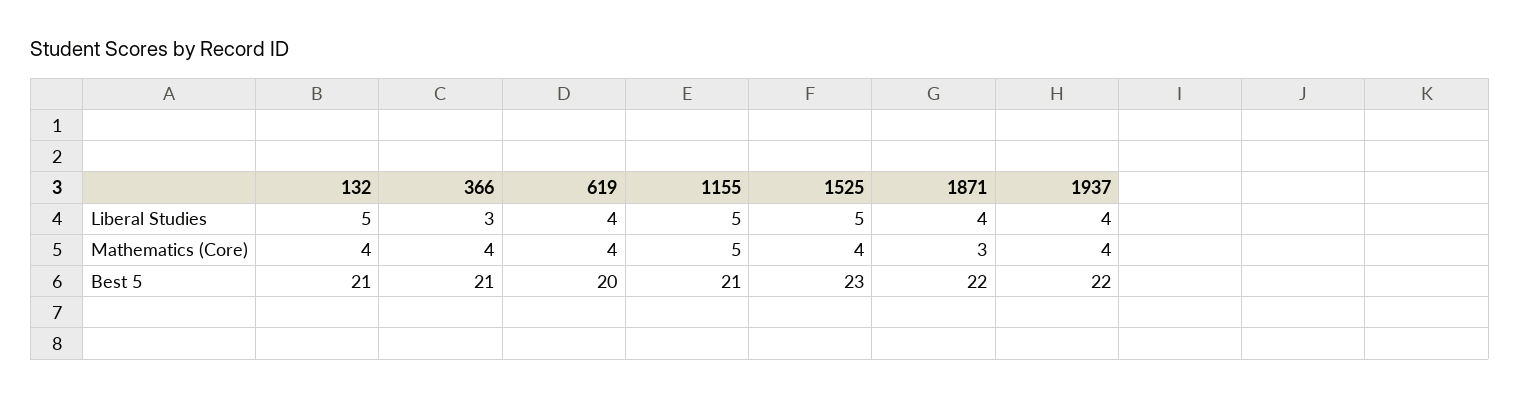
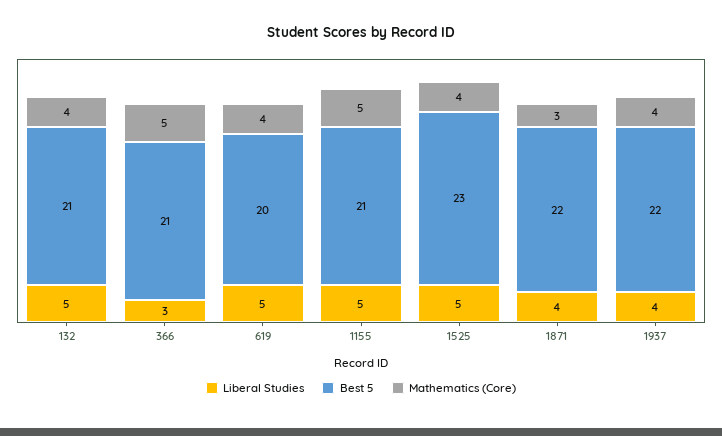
  {
    "Liberal Studies": {
      "132": 5,
      "366": 3,
-     "619": 4,
+     "619": 5,
      "1155": 5,
      "1525": 5,
      "1871": 4,
      "1937": 4
    },
    "Mathematics (Core)": {
      "132": 4,
-     "366": 4,
+     "366": 5,
      "619": 4,
      "1155": 5,
      "1525": 4,
      "1871": 3,
      "1937": 4
    },
    "Best 5": {
      "132": 21,
      "366": 21,
      "619": 20,
      "1155": 21,
      "1525": 23,
      "1871": 22,
      "1937": 22
    }
  }

